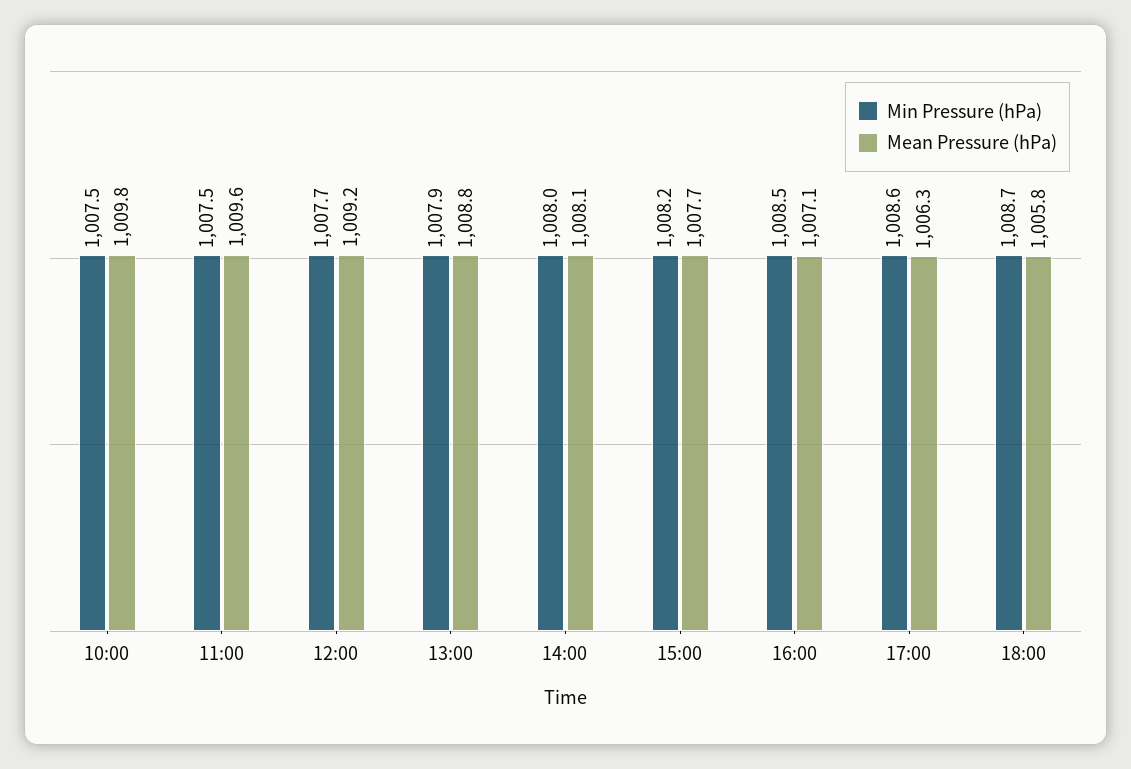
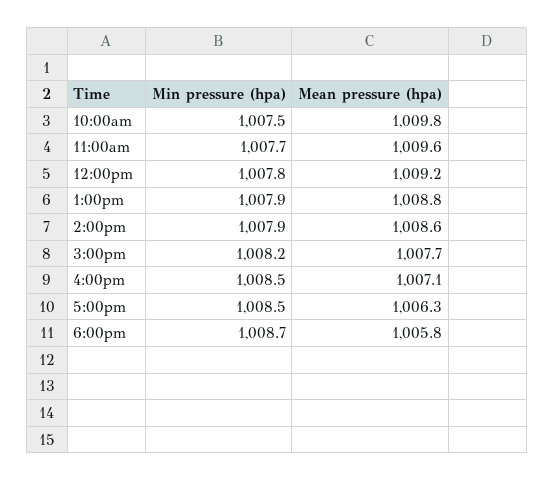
  {
    "Min Pressure (hPa)": {
      "10:00": 1007.5,
-     "11:00": 1007.5,
+     "11:00": 1007.7,
-     "12:00": 1007.7,
+     "12:00": 1007.8,
      "13:00": 1007.9,
-     "14:00": 1008,
+     "14:00": 1007.9,
      "15:00": 1008.2,
      "16:00": 1008.5,
-     "17:00": 1008.6,
+     "17:00": 1008.5,
      "18:00": 1008.7
    },
    "Mean Pressure (hPa)": {
      "10:00": 1009.8,
      "11:00": 1009.6,
      "12:00": 1009.2,
      "13:00": 1008.8,
-     "14:00": 1008.1,
+     "14:00": 1008.6,
      "15:00": 1007.7,
      "16:00": 1007.1,
      "17:00": 1006.3,
      "18:00": 1005.8
    }
  }

